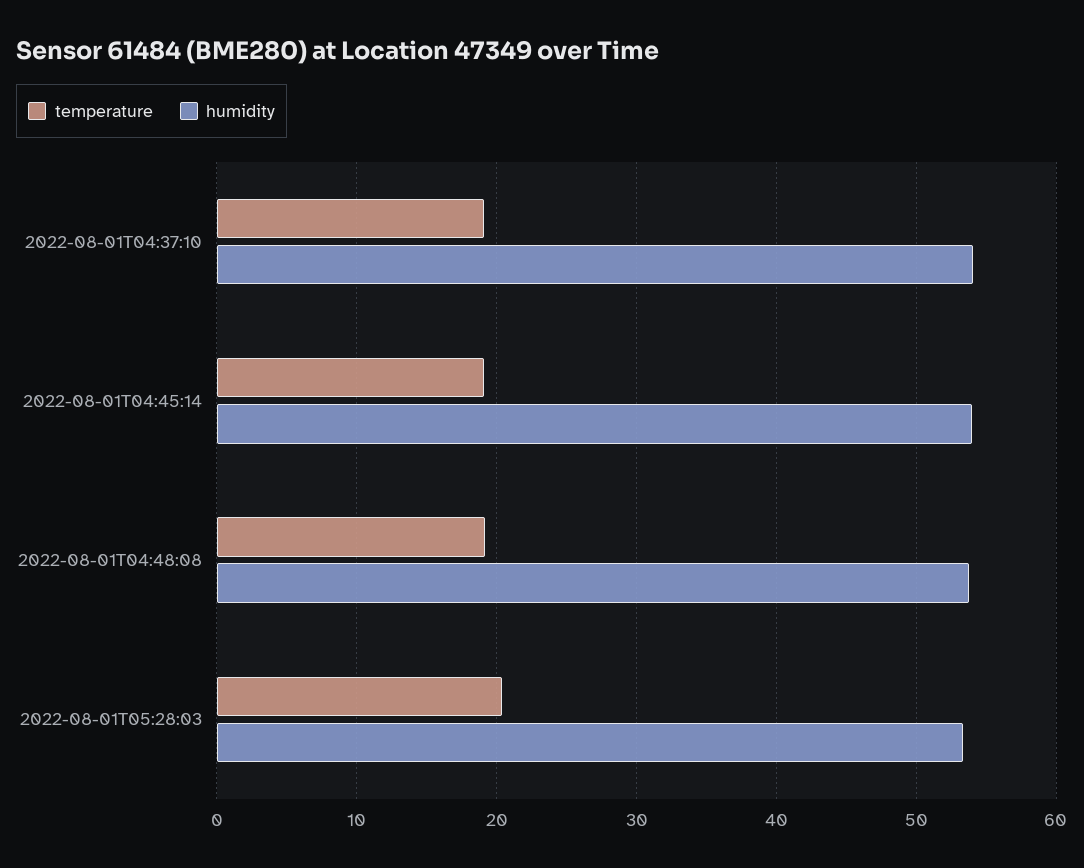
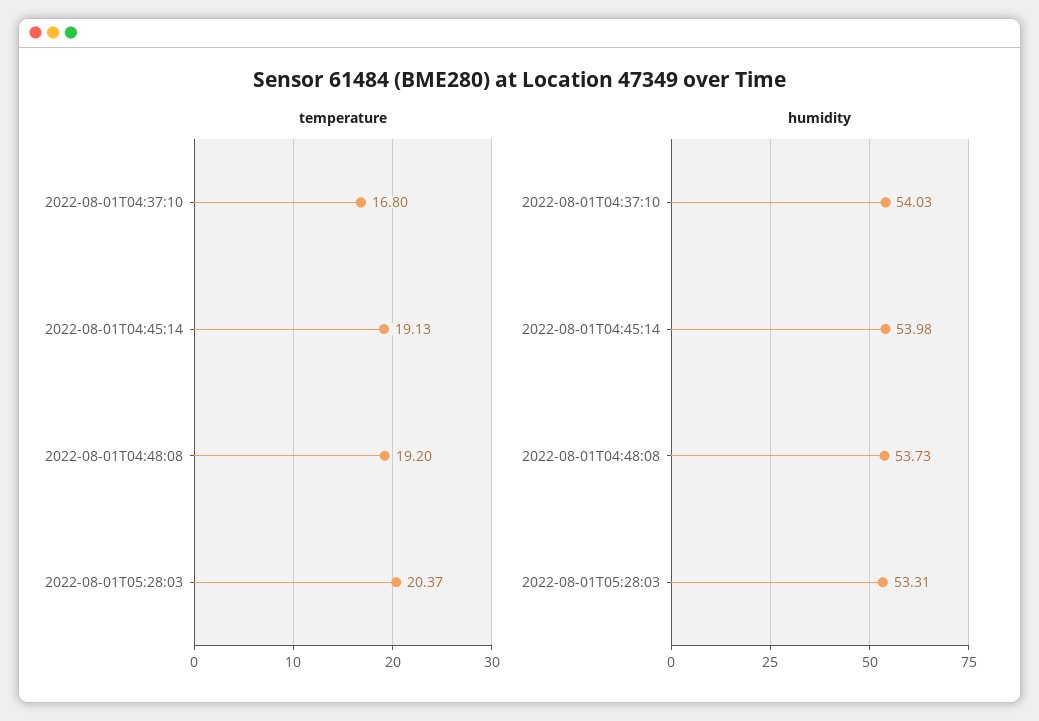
  {
    "temperature": {
-     "2022-08-01T04:37:10": 19,
+     "2022-08-01T04:37:10": 16.8,
      "2022-08-01T04:45:14": 19.13,
      "2022-08-01T04:48:08": 19.2,
      "2022-08-01T05:28:03": 20.37
    },
    "humidity": {
      "2022-08-01T04:37:10": 54.03,
      "2022-08-01T04:45:14": 53.98,
      "2022-08-01T04:48:08": 53.73,
      "2022-08-01T05:28:03": 53.31
    }
  }

